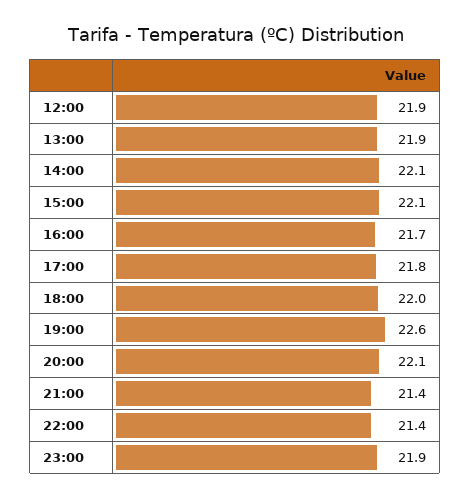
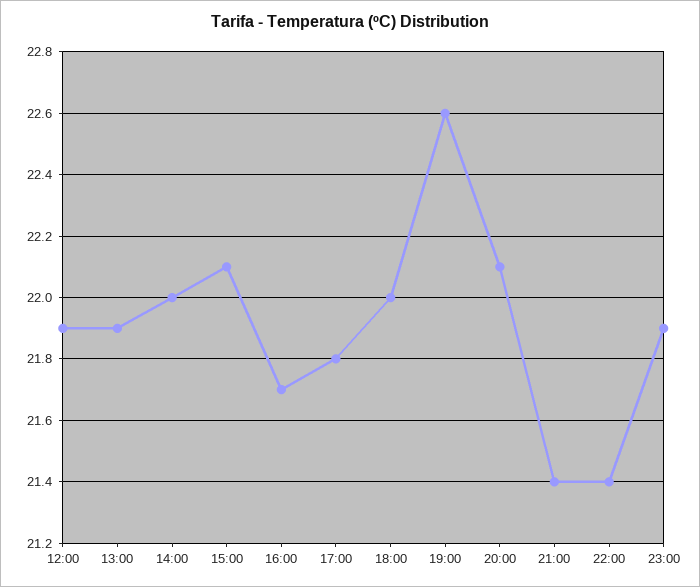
  {
    "12:00": 21.9,
    "13:00": 21.9,
-   "14:00": 22.1,
+   "14:00": 22,
    "15:00": 22.1,
    "16:00": 21.7,
    "17:00": 21.8,
    "18:00": 22,
    "19:00": 22.6,
    "20:00": 22.1,
    "21:00": 21.4,
    "22:00": 21.4,
    "23:00": 21.9
  }

